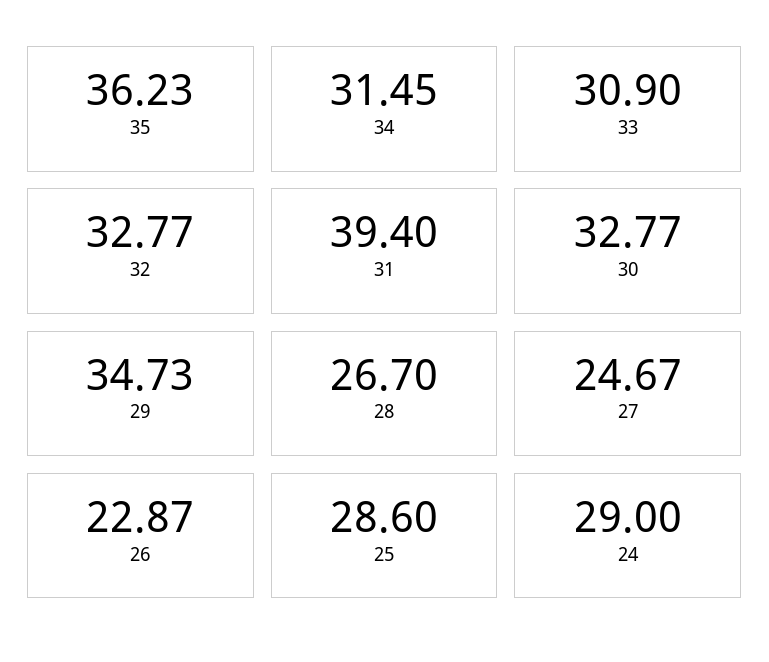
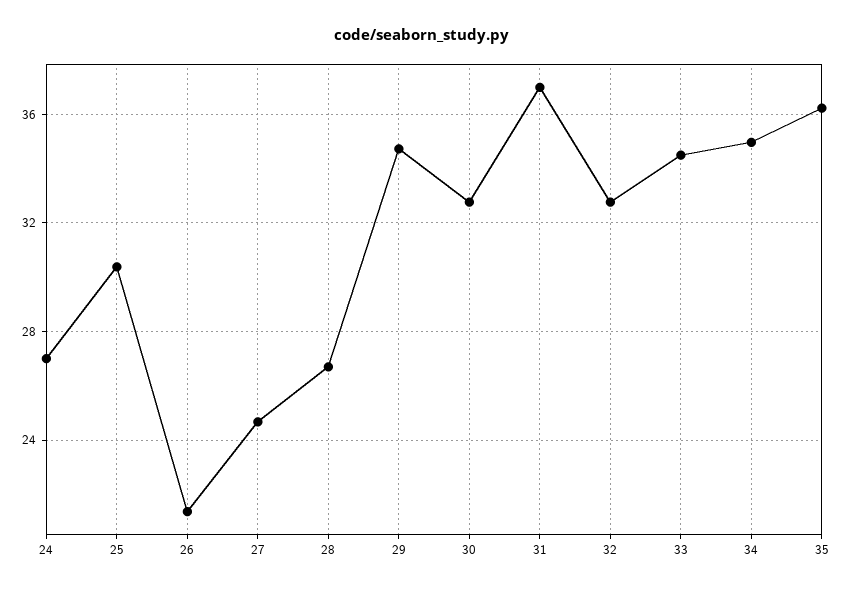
  {
    "35": 36.23,
-   "34": 31.45,
+   "34": 35,
-   "33": 30.9,
+   "33": 34.5,
    "32": 32.77,
-   "31": 39.4,
+   "31": 37,
    "30": 32.77,
    "29": 34.73,
    "28": 26.7,
    "27": 24.67,
-   "26": 22.87,
+   "26": 21.5,
-   "25": 28.6,
+   "25": 30.5,
-   "24": 29
+   "24": 27
  }

